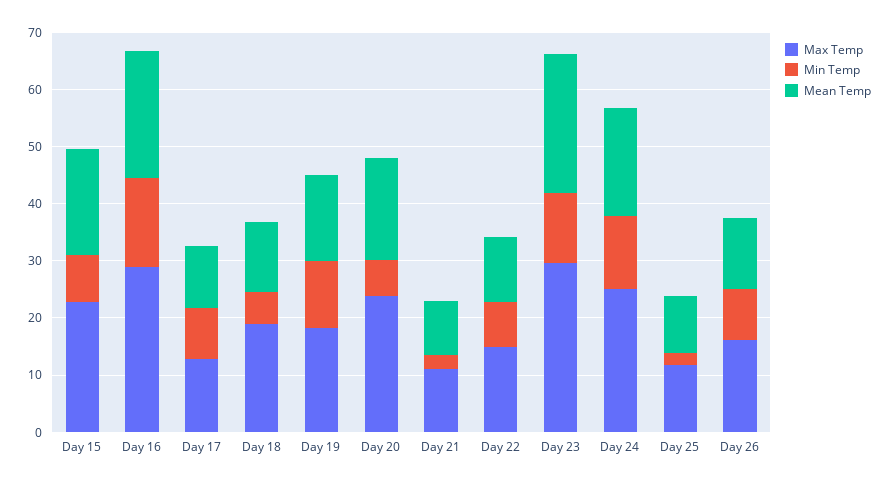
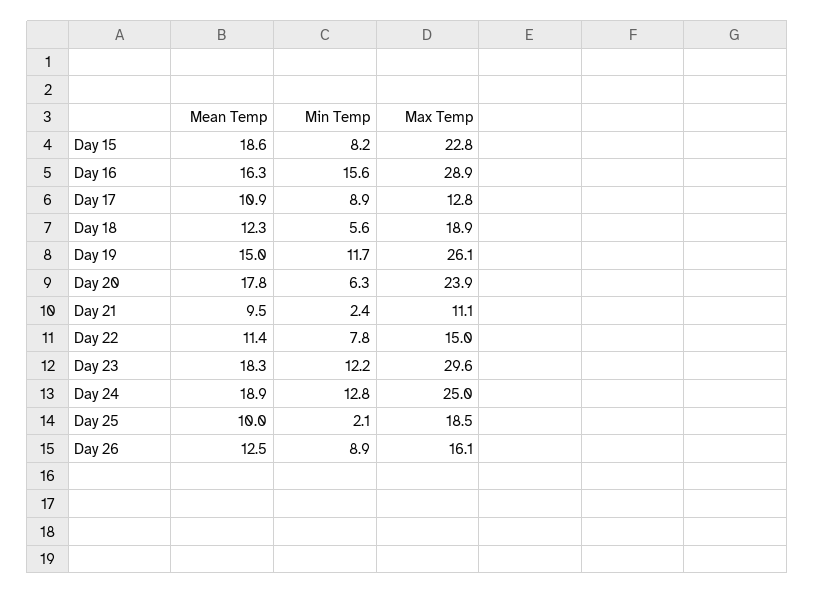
  {
    "Max Temp": {
      "Day 15": 22.8,
      "Day 16": 28.9,
      "Day 17": 12.8,
      "Day 18": 18.9,
-     "Day 19": 18,
+     "Day 19": 26.1,
      "Day 20": 23.9,
      "Day 21": 11.1,
      "Day 22": 15,
      "Day 23": 29.6,
      "Day 24": 25,
-     "Day 25": 12,
+     "Day 25": 18.5,
      "Day 26": 16.1
    },
    "Min Temp": {
      "Day 15": 8.2,
      "Day 16": 15.6,
      "Day 17": 8.9,
      "Day 18": 5.6,
      "Day 19": 11.7,
      "Day 20": 6.3,
      "Day 21": 2.4,
      "Day 22": 7.8,
      "Day 23": 12.2,
      "Day 24": 12.8,
      "Day 25": 2.1,
      "Day 26": 8.9
    },
    "Mean Temp": {
      "Day 15": 18.6,
-     "Day 16": 22,
+     "Day 16": 16.3,
      "Day 17": 10.9,
      "Day 18": 12.3,
      "Day 19": 15,
      "Day 20": 17.8,
      "Day 21": 9.5,
      "Day 22": 11.4,
-     "Day 23": 24,
+     "Day 23": 18.3,
      "Day 24": 18.9,
      "Day 25": 10,
      "Day 26": 12.5
    }
  }

